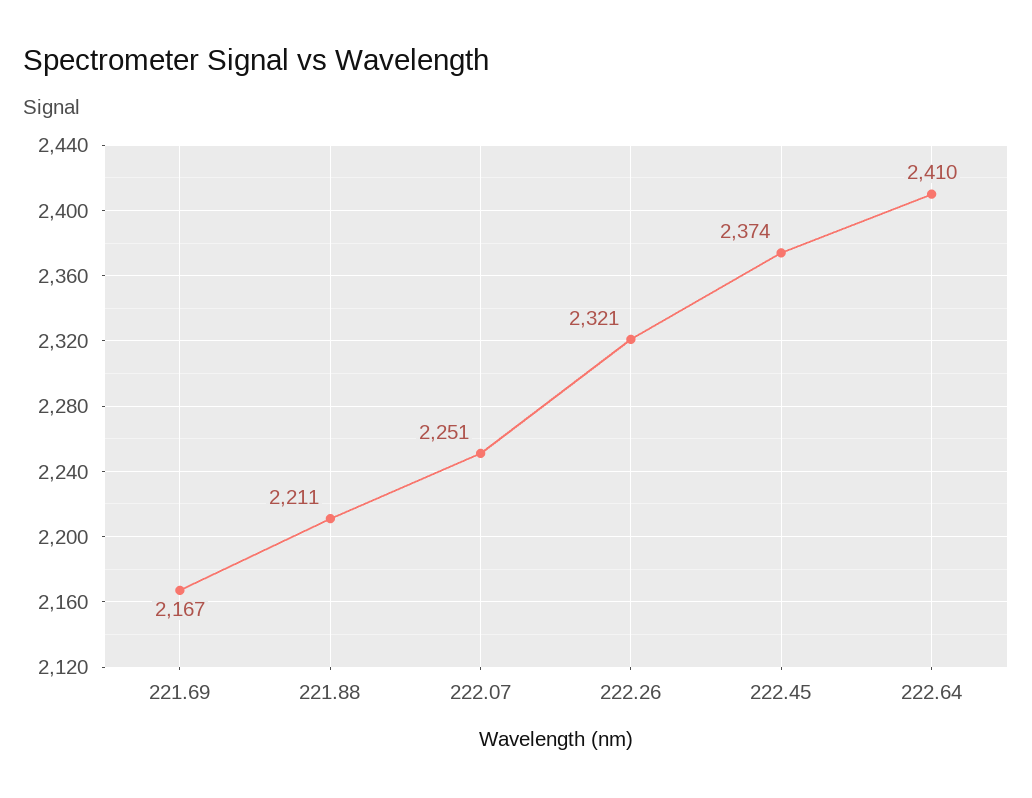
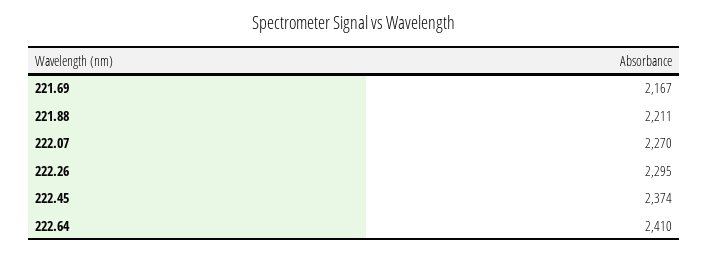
  {
    "221.69": 2167,
    "221.88": 2211,
-   "222.07": 2251,
+   "222.07": 2270,
-   "222.26": 2321,
+   "222.26": 2295,
    "222.45": 2374,
    "222.64": 2410
  }

